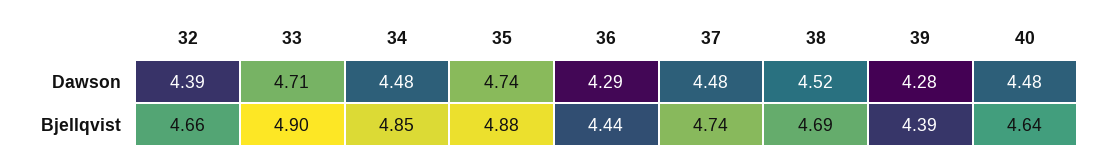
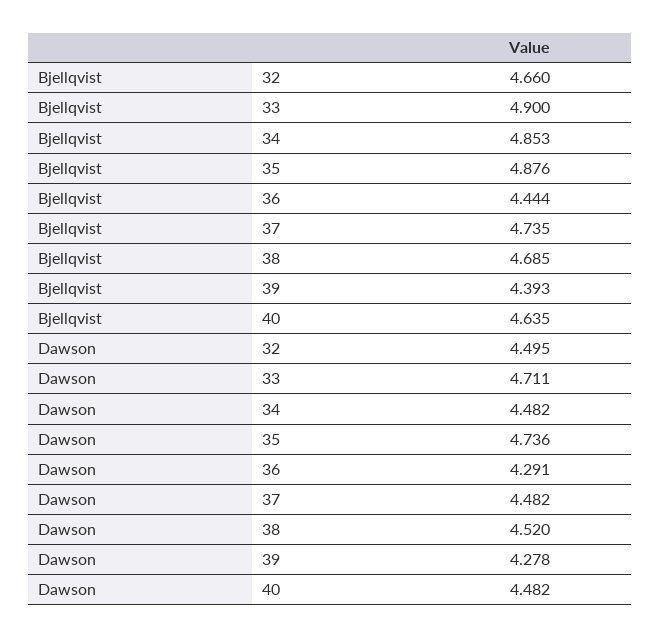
  {
    "32": {
-     "Dawson": 4.39,
+     "Dawson": 4.495,
      "Bjellqvist": 4.66
    },
    "33": {
      "Dawson": 4.711,
      "Bjellqvist": 4.9
    },
    "34": {
      "Dawson": 4.482,
      "Bjellqvist": 4.853
    },
    "35": {
      "Dawson": 4.736,
      "Bjellqvist": 4.876
    },
    "36": {
      "Dawson": 4.291,
      "Bjellqvist": 4.444
    },
    "37": {
      "Dawson": 4.482,
      "Bjellqvist": 4.735
    },
    "38": {
      "Dawson": 4.52,
      "Bjellqvist": 4.685
    },
    "39": {
      "Dawson": 4.278,
      "Bjellqvist": 4.393
    },
    "40": {
      "Dawson": 4.482,
      "Bjellqvist": 4.635
    }
  }

